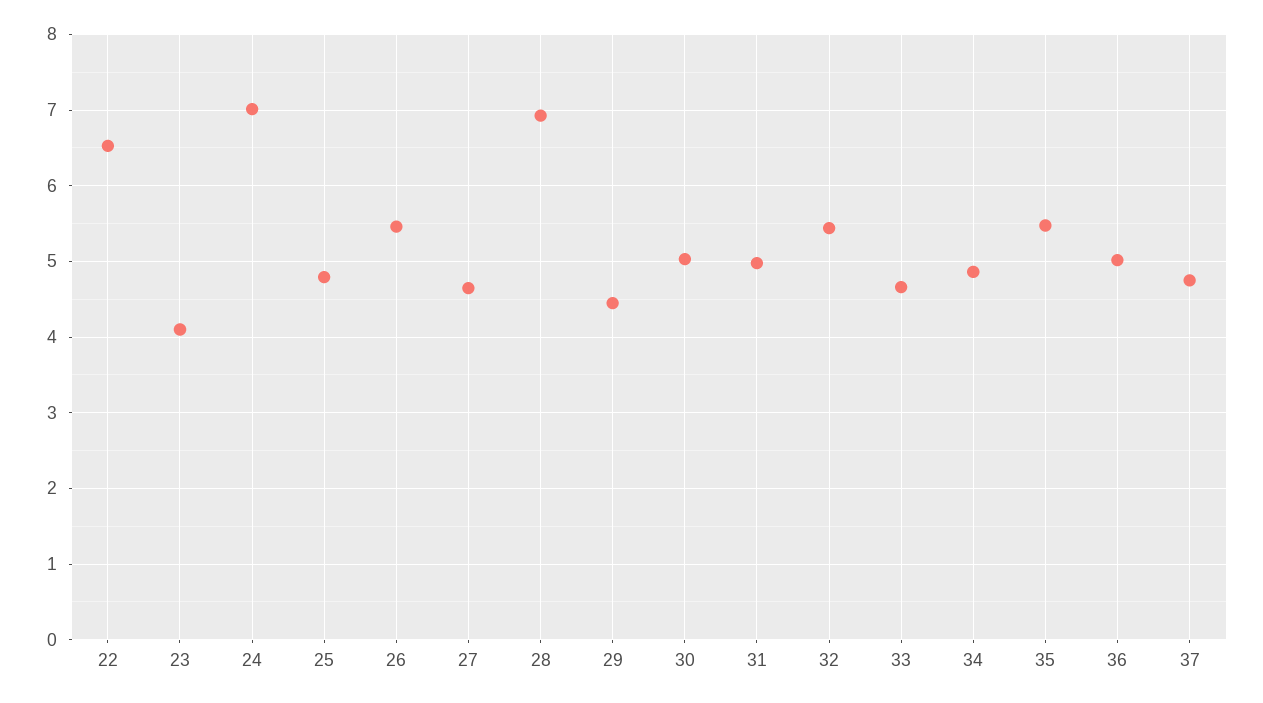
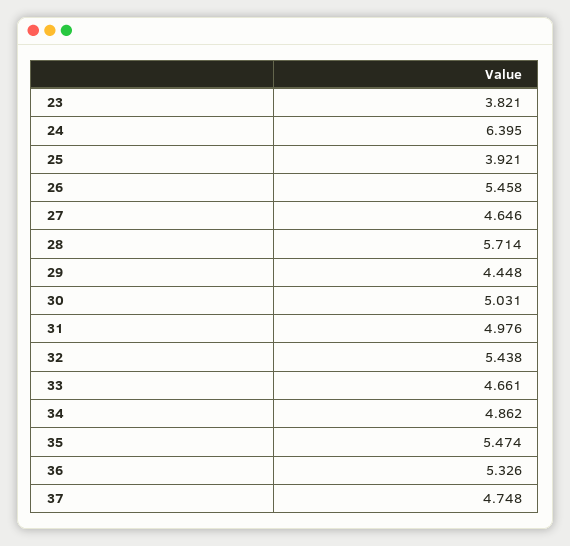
  {
-   "22": 6.5,
-   "23": 4.1,
+   "23": 3.821,
-   "24": 7,
+   "24": 6.395,
-   "25": 4.8,
+   "25": 3.921,
    "26": 5.458,
    "27": 4.646,
-   "28": 6.9,
+   "28": 5.714,
    "29": 4.448,
    "30": 5.031,
    "31": 4.976,
    "32": 5.438,
    "33": 4.661,
    "34": 4.862,
    "35": 5.474,
-   "36": 5,
+   "36": 5.326,
    "37": 4.748
  }

